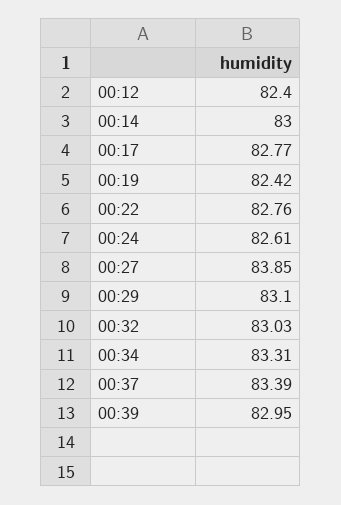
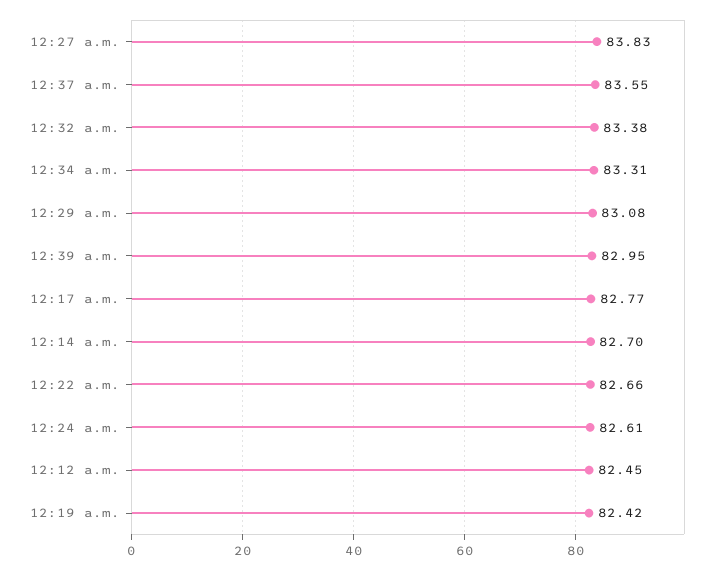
  {
-   "00:12": 82.4,
+   "00:12": 82.45,
-   "00:14": 83,
+   "00:14": 82.7,
    "00:17": 82.77,
    "00:19": 82.42,
-   "00:22": 82.76,
+   "00:22": 82.66,
    "00:24": 82.61,
-   "00:27": 83.85,
+   "00:27": 83.83,
-   "00:29": 83.1,
+   "00:29": 83.08,
-   "00:32": 83.03,
+   "00:32": 83.38,
    "00:34": 83.31,
-   "00:37": 83.39,
+   "00:37": 83.55,
    "00:39": 82.95
  }

